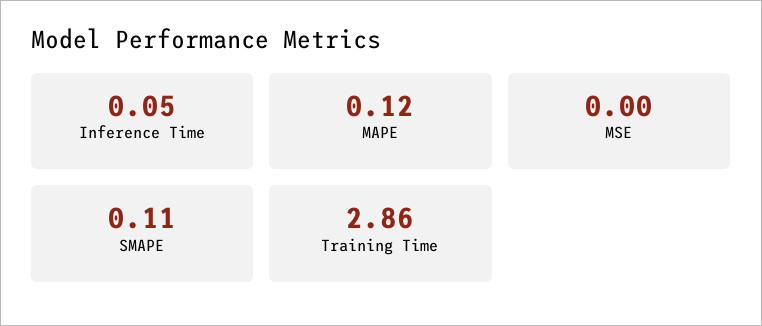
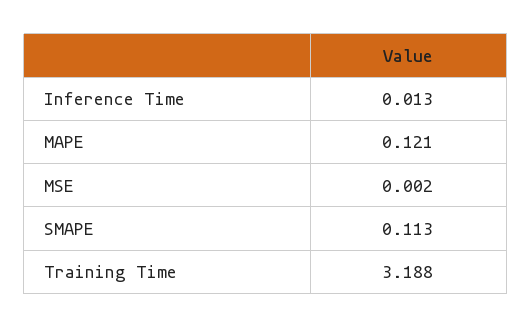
  {
-   "Inference Time": 0.05,
+   "Inference Time": 0.013,
    "MAPE": 0.121,
    "MSE": 0.002,
    "SMAPE": 0.113,
-   "Training Time": 2.86
+   "Training Time": 3.188
  }

